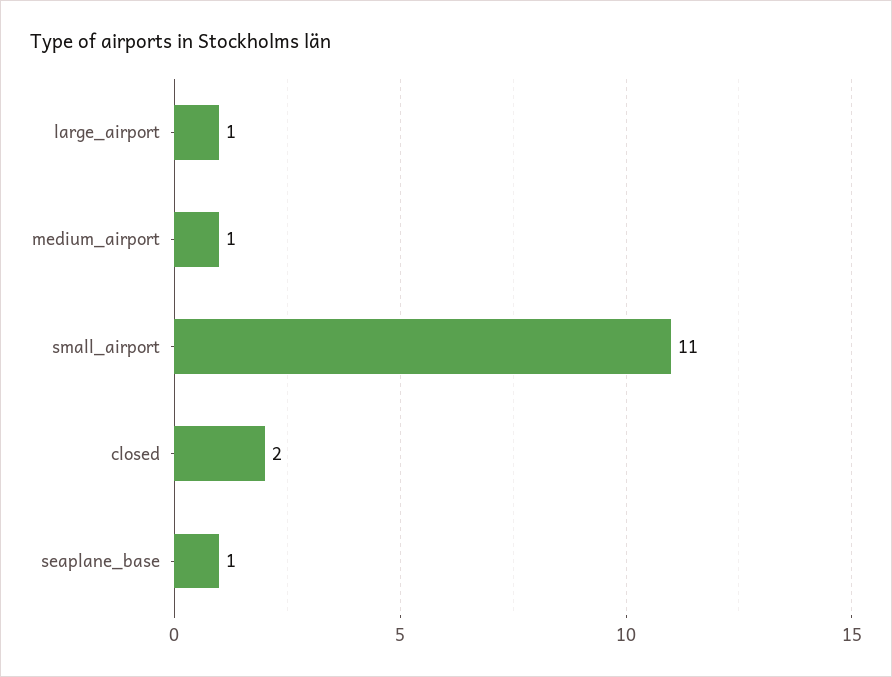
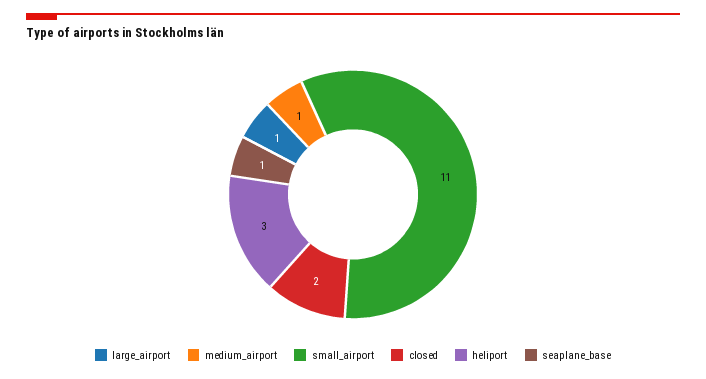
  {
    "large_airport": 1,
    "medium_airport": 1,
    "small_airport": 11,
    "closed": 2,
-   "seaplane_base": 1
+   "seaplane_base": 1,
+   "heliport": 3
  }

